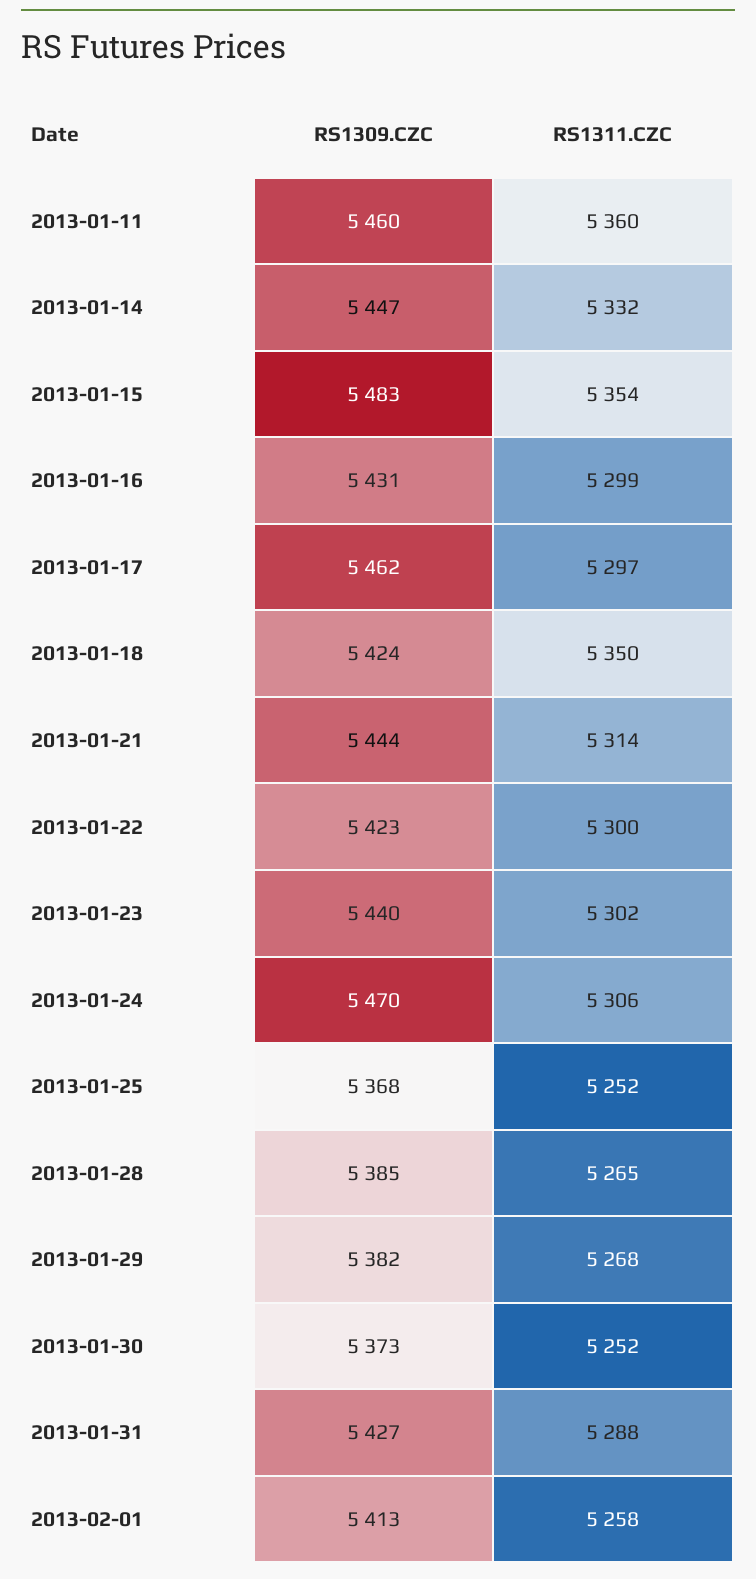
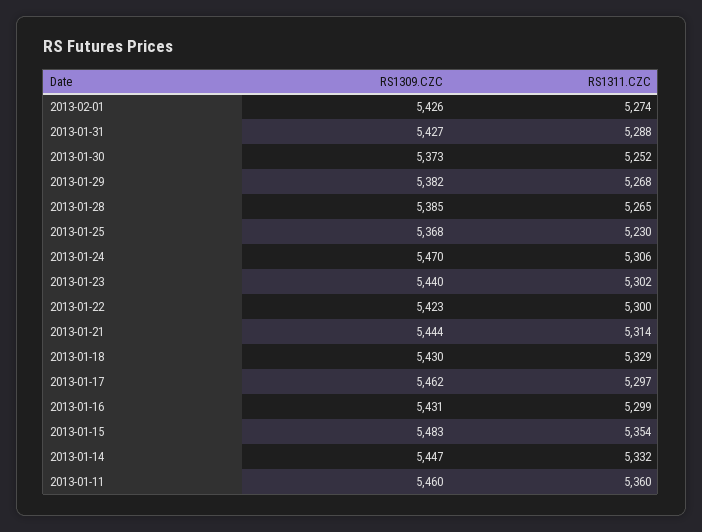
  {
    "RS1309.CZC": {
      "2013-01-11": 5460,
      "2013-01-14": 5447,
      "2013-01-15": 5483,
      "2013-01-16": 5431,
      "2013-01-17": 5462,
-     "2013-01-18": 5424,
+     "2013-01-18": 5430,
      "2013-01-21": 5444,
      "2013-01-22": 5423,
      "2013-01-23": 5440,
      "2013-01-24": 5470,
      "2013-01-25": 5368,
      "2013-01-28": 5385,
      "2013-01-29": 5382,
      "2013-01-30": 5373,
      "2013-01-31": 5427,
-     "2013-02-01": 5413
+     "2013-02-01": 5426
    },
    "RS1311.CZC": {
      "2013-01-11": 5360,
      "2013-01-14": 5332,
      "2013-01-15": 5354,
      "2013-01-16": 5299,
      "2013-01-17": 5297,
-     "2013-01-18": 5350,
+     "2013-01-18": 5329,
      "2013-01-21": 5314,
      "2013-01-22": 5300,
      "2013-01-23": 5302,
      "2013-01-24": 5306,
-     "2013-01-25": 5252,
+     "2013-01-25": 5230,
      "2013-01-28": 5265,
      "2013-01-29": 5268,
      "2013-01-30": 5252,
      "2013-01-31": 5288,
-     "2013-02-01": 5258
+     "2013-02-01": 5274
    }
  }

